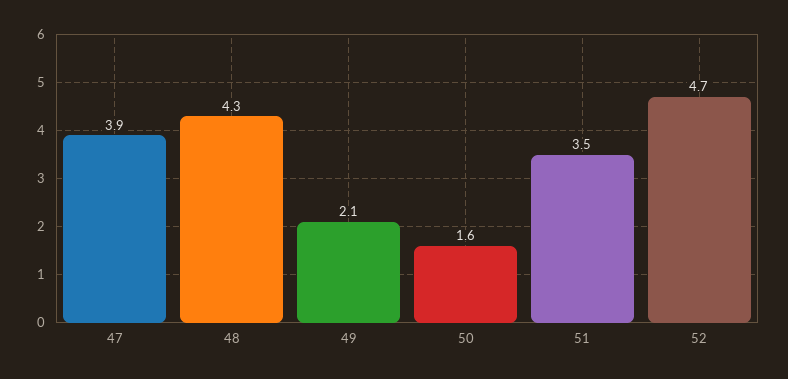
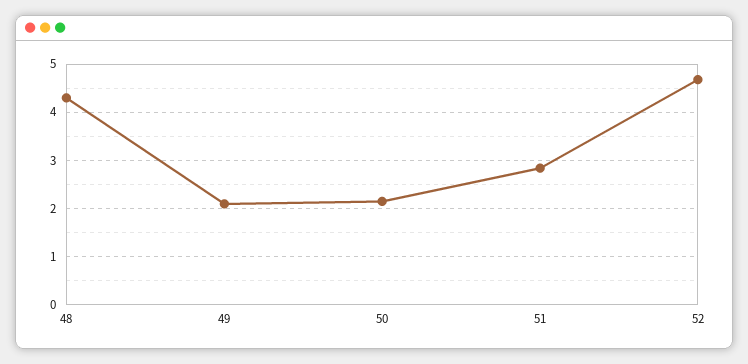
  {
-   "47": 3.9,
    "48": 4.3,
    "49": 2.1,
-   "50": 1.6,
+   "50": 2.2,
-   "51": 3.5,
+   "51": 2.8,
    "52": 4.7
  }

